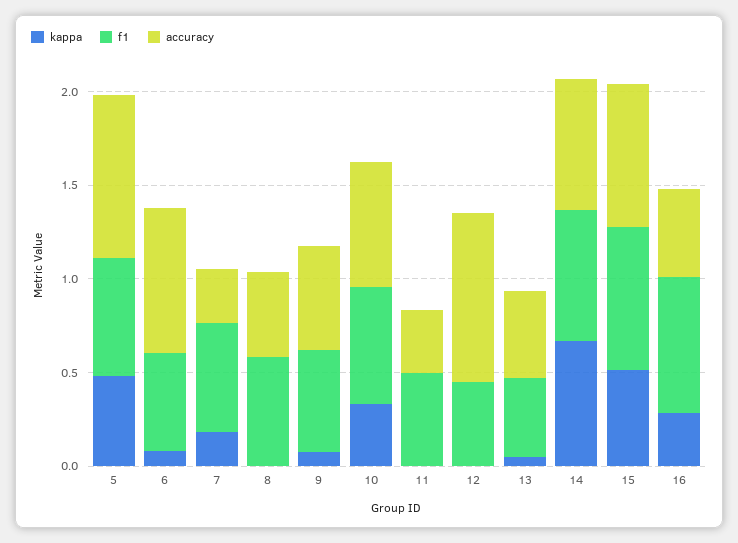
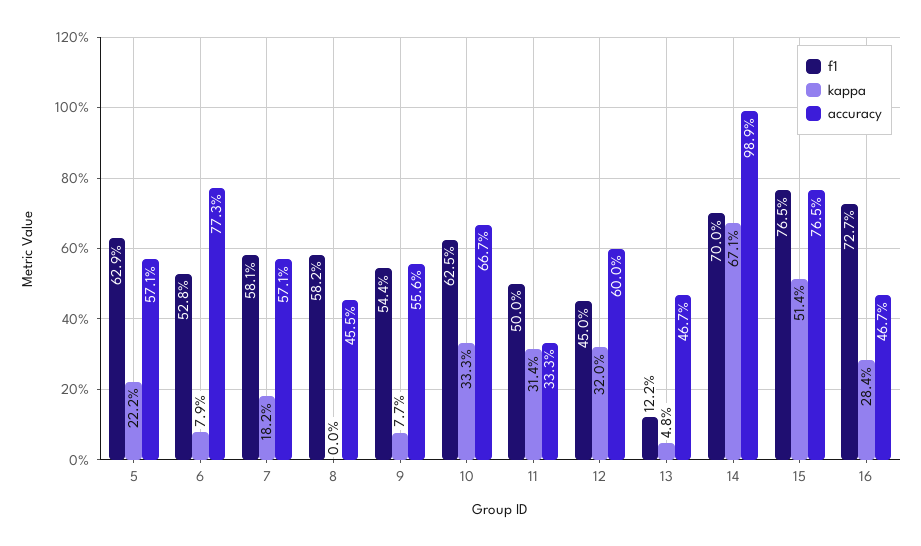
  {
    "kappa": {
-     "5": 0.5,
+     "5": 0.222,
      "6": 0.079,
      "7": 0.182,
      "8": 0,
      "9": 0.077,
      "10": 0.333,
-     "11": 0,
+     "11": 0.314,
-     "12": 0,
+     "12": 0.32,
      "13": 0.048,
      "14": 0.671,
      "15": 0.514,
      "16": 0.284
    },
    "f1": {
      "5": 0.629,
      "6": 0.528,
      "7": 0.581,
      "8": 0.582,
      "9": 0.544,
      "10": 0.625,
      "11": 0.5,
      "12": 0.45,
-     "13": 0.4,
+     "13": 0.122,
      "14": 0.7,
      "15": 0.765,
      "16": 0.727
    },
    "accuracy": {
-     "5": 0.9,
+     "5": 0.571,
      "6": 0.773,
-     "7": 0.3,
+     "7": 0.571,
      "8": 0.455,
      "9": 0.556,
      "10": 0.667,
      "11": 0.333,
-     "12": 0.9,
+     "12": 0.6,
      "13": 0.467,
-     "14": 0.7,
+     "14": 0.989,
      "15": 0.765,
      "16": 0.467
    }
  }

